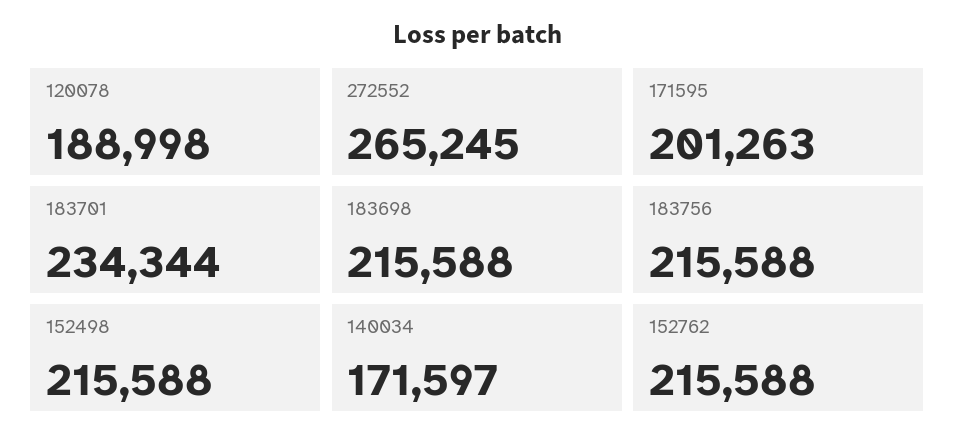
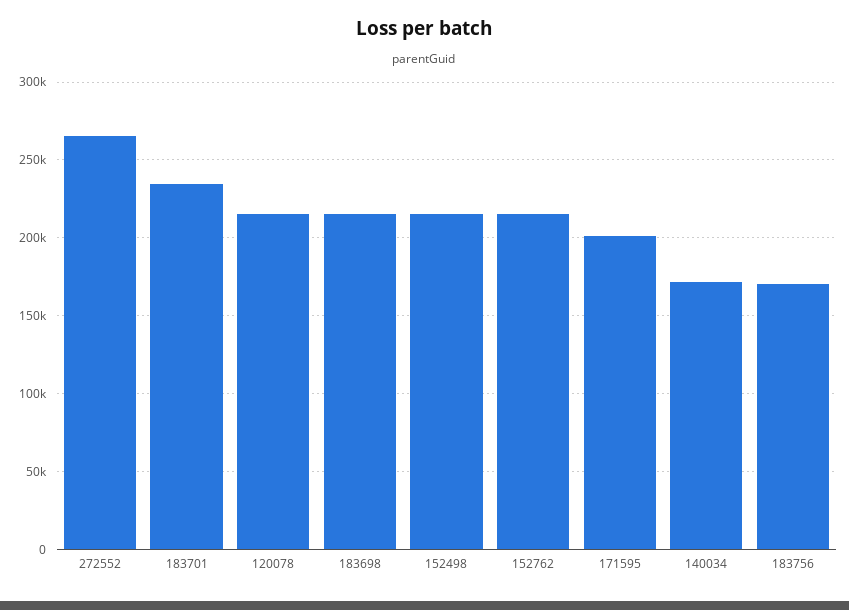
  {
-   "120078": 188998,
+   "120078": 215000,
    "272552": 265245,
    "171595": 201263,
    "183701": 234344,
    "183698": 215588,
-   "183756": 215588,
+   "183756": 170000,
    "152498": 215588,
    "140034": 171597,
    "152762": 215588
  }

